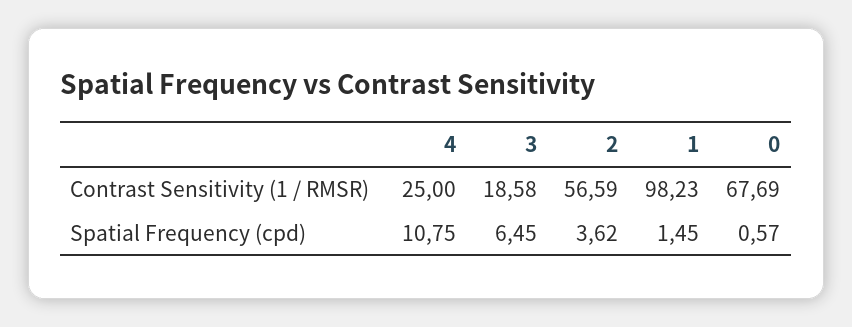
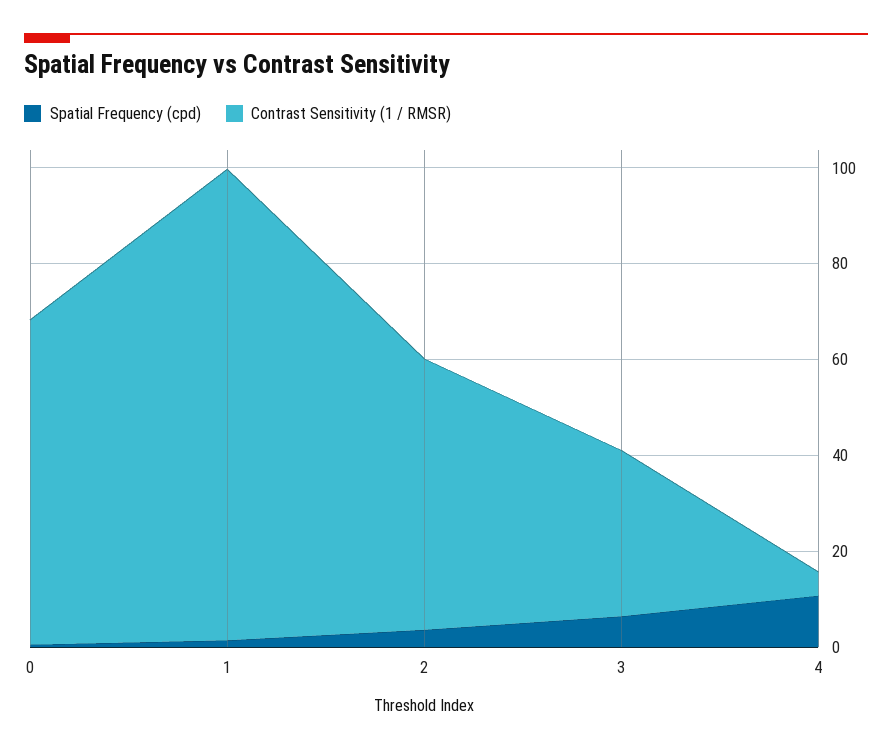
  {
    "Contrast Sensitivity (1 / RMSR)": {
-     "4": 25,
+     "4": 5,
-     "3": 18.58,
+     "3": 35,
      "2": 56.59,
      "1": 98.23,
      "0": 67.69
    },
    "Spatial Frequency (cpd)": {
      "4": 10.75,
      "3": 6.45,
      "2": 3.62,
      "1": 1.45,
      "0": 0.57
    }
  }

